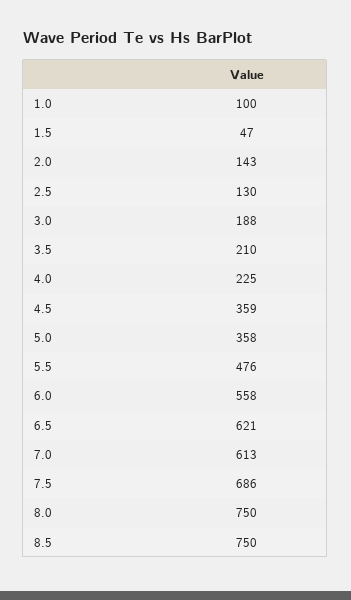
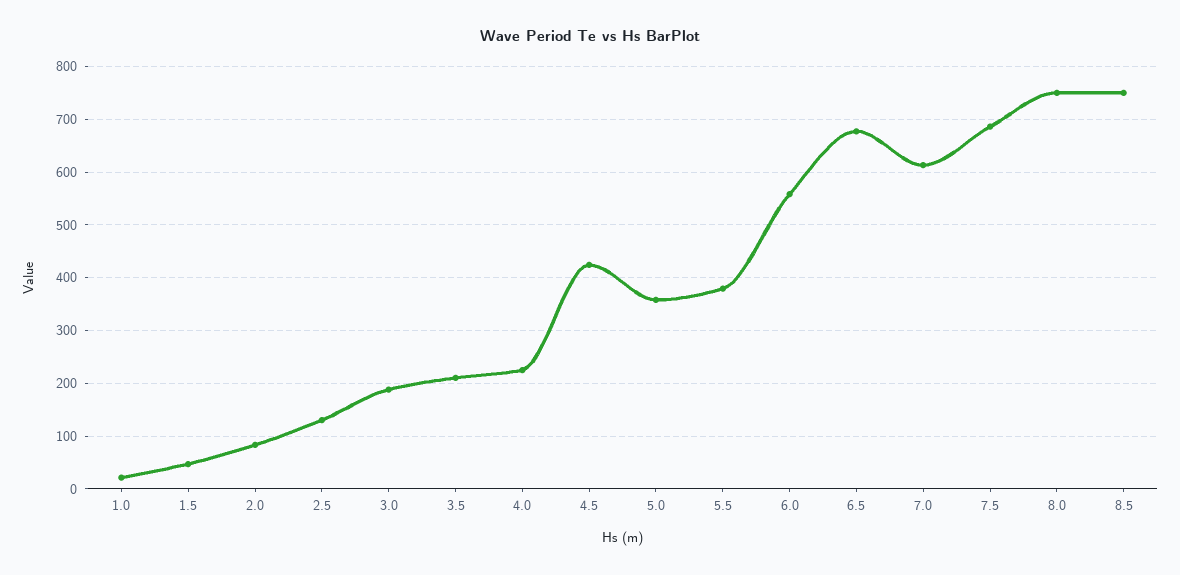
  {
-   "1.0": 100,
+   "1.0": 20,
    "1.5": 47,
-   "2.0": 143,
+   "2.0": 80,
    "2.5": 130,
    "3.0": 188,
    "3.5": 210,
    "4.0": 225,
-   "4.5": 359,
+   "4.5": 420,
    "5.0": 358,
-   "5.5": 476,
+   "5.5": 380,
    "6.0": 558,
-   "6.5": 621,
+   "6.5": 680,
    "7.0": 613,
    "7.5": 686,
    "8.0": 750,
    "8.5": 750
  }

